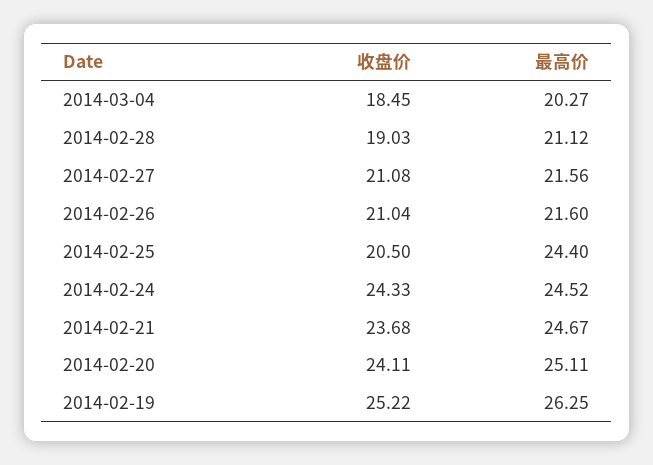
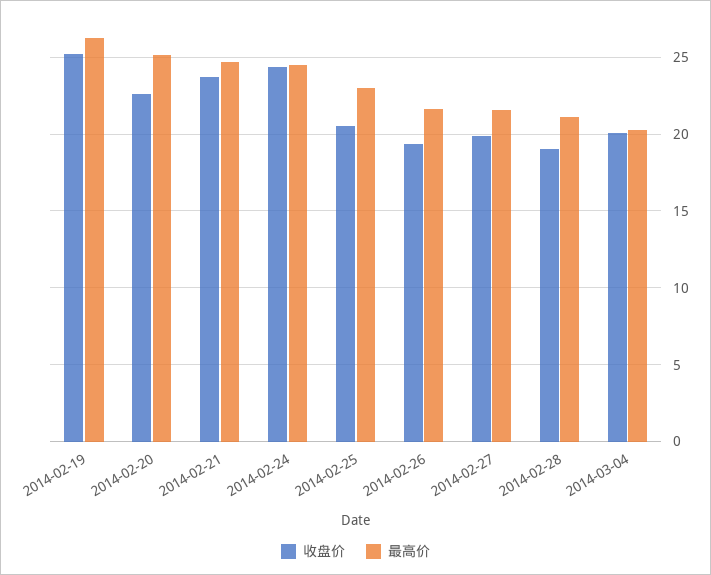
  {
    "收盘价": {
-     "2014-03-04": 18.45,
+     "2014-03-04": 20,
      "2014-02-28": 19.03,
-     "2014-02-27": 21.08,
+     "2014-02-27": 20,
-     "2014-02-26": 21.04,
+     "2014-02-26": 19.5,
      "2014-02-25": 20.5,
      "2014-02-24": 24.33,
      "2014-02-21": 23.68,
-     "2014-02-20": 24.11,
+     "2014-02-20": 22.5,
      "2014-02-19": 25.22
    },
    "最高价": {
      "2014-03-04": 20.27,
      "2014-02-28": 21.12,
      "2014-02-27": 21.56,
      "2014-02-26": 21.6,
-     "2014-02-25": 24.4,
+     "2014-02-25": 23,
      "2014-02-24": 24.52,
      "2014-02-21": 24.67,
      "2014-02-20": 25.11,
      "2014-02-19": 26.25
    }
  }

